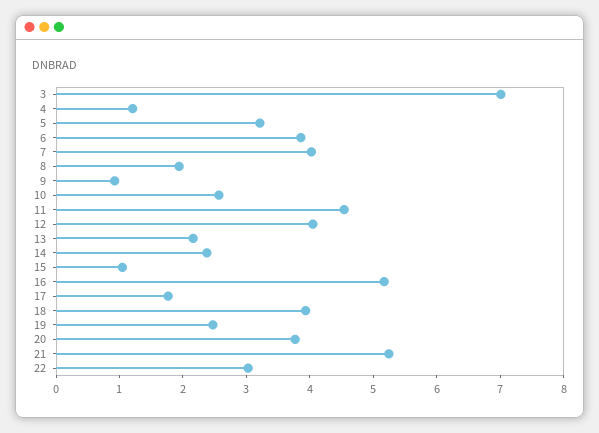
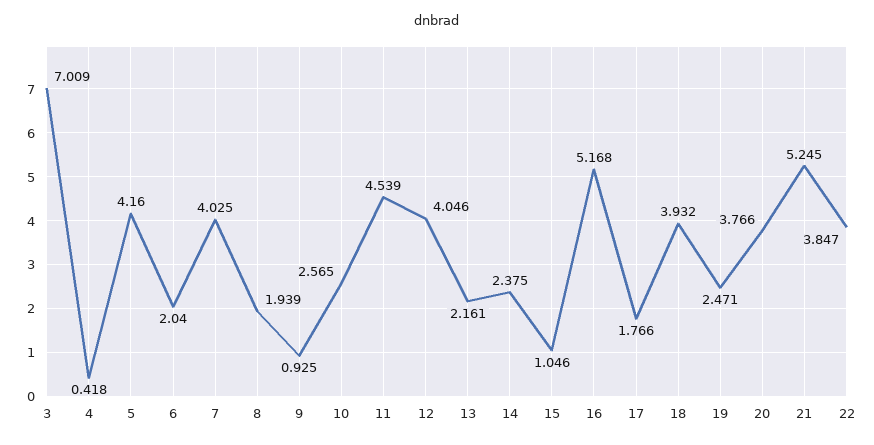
  {
    "3": 7.009,
-   "4": 1.2,
+   "4": 0.418,
-   "5": 3.2,
+   "5": 4.16,
-   "6": 3.8,
+   "6": 2.04,
    "7": 4.025,
    "8": 1.939,
    "9": 0.925,
    "10": 2.565,
    "11": 4.539,
    "12": 4.046,
    "13": 2.161,
    "14": 2.375,
    "15": 1.046,
    "16": 5.168,
    "17": 1.766,
    "18": 3.932,
    "19": 2.471,
    "20": 3.766,
    "21": 5.245,
-   "22": 3
+   "22": 3.847
  }

